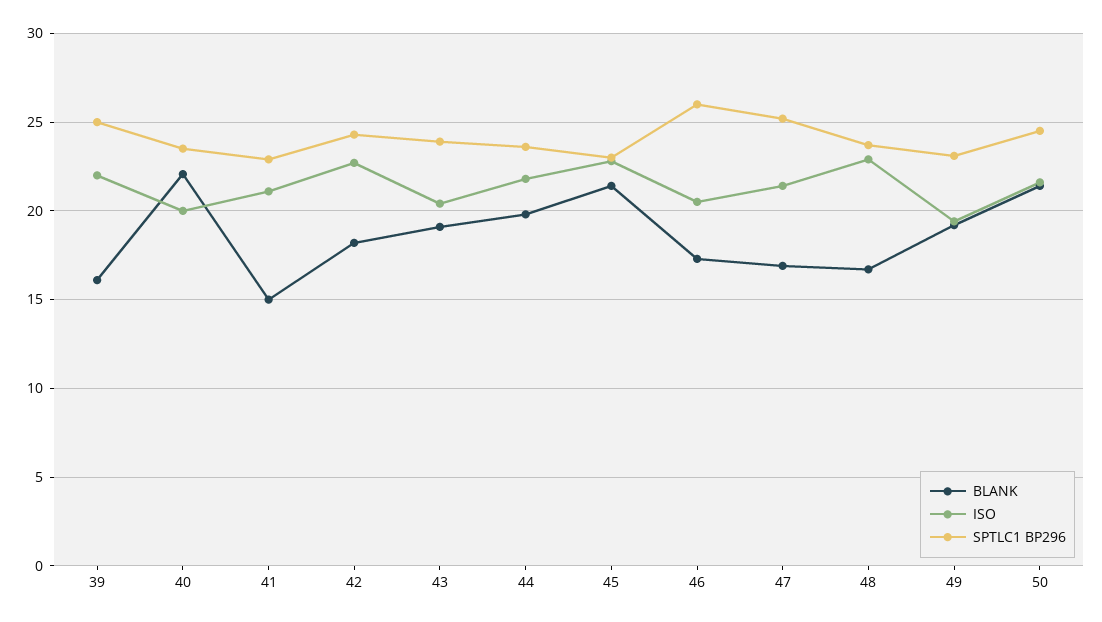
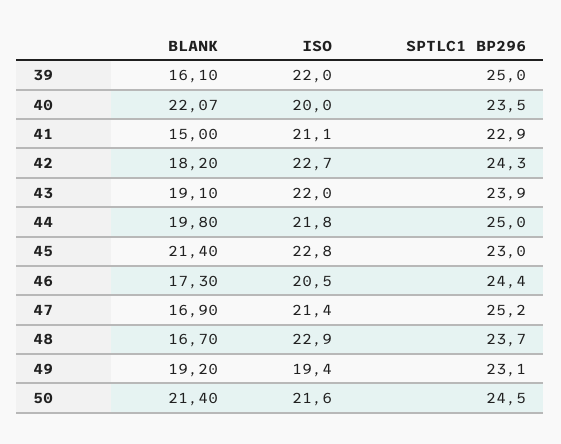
  {
    "BLANK": {
      "39": 16.1,
      "40": 22.07,
      "41": 15,
      "42": 18.2,
      "43": 19.1,
      "44": 19.8,
      "45": 21.4,
      "46": 17.3,
      "47": 16.9,
      "48": 16.7,
      "49": 19.2,
      "50": 21.4
    },
    "ISO": {
      "39": 22,
      "40": 20,
      "41": 21.1,
      "42": 22.7,
-     "43": 20.5,
+     "43": 22,
      "44": 21.8,
      "45": 22.8,
      "46": 20.5,
      "47": 21.4,
      "48": 22.9,
      "49": 19.4,
      "50": 21.6
    },
    "SPTLC1 BP296": {
      "39": 25,
      "40": 23.5,
      "41": 22.9,
      "42": 24.3,
      "43": 23.9,
-     "44": 23.5,
+     "44": 25,
      "45": 23,
-     "46": 26,
+     "46": 24.4,
      "47": 25.2,
      "48": 23.7,
      "49": 23.1,
      "50": 24.5
    }
  }

